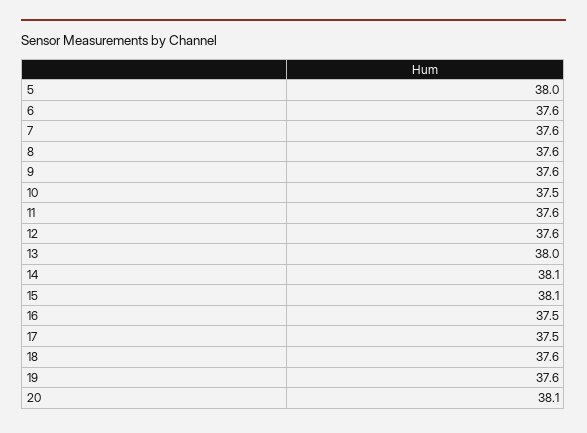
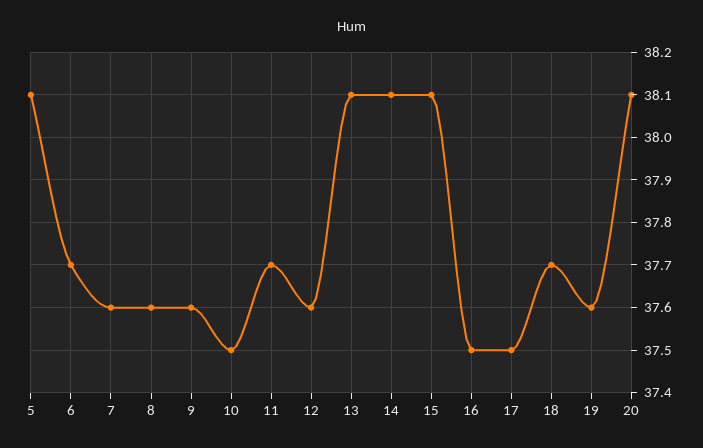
  {
-   "5": 38,
+   "5": 38.1,
-   "6": 37.6,
+   "6": 37.7,
    "7": 37.6,
    "8": 37.6,
    "9": 37.6,
    "10": 37.5,
-   "11": 37.6,
+   "11": 37.7,
    "12": 37.6,
-   "13": 38,
+   "13": 38.1,
    "14": 38.1,
    "15": 38.1,
    "16": 37.5,
    "17": 37.5,
-   "18": 37.6,
+   "18": 37.7,
    "19": 37.6,
    "20": 38.1
  }

